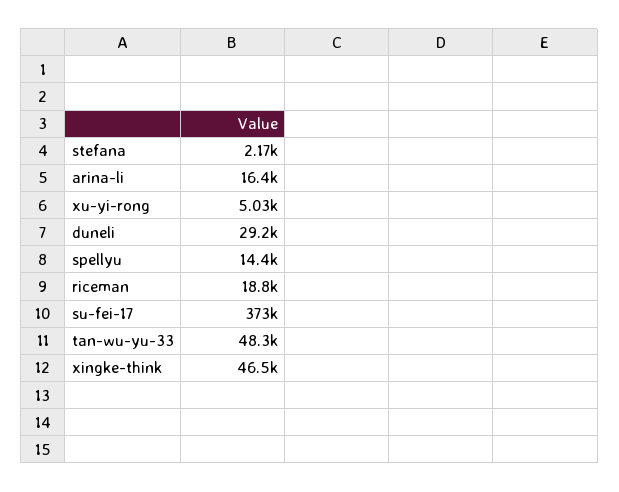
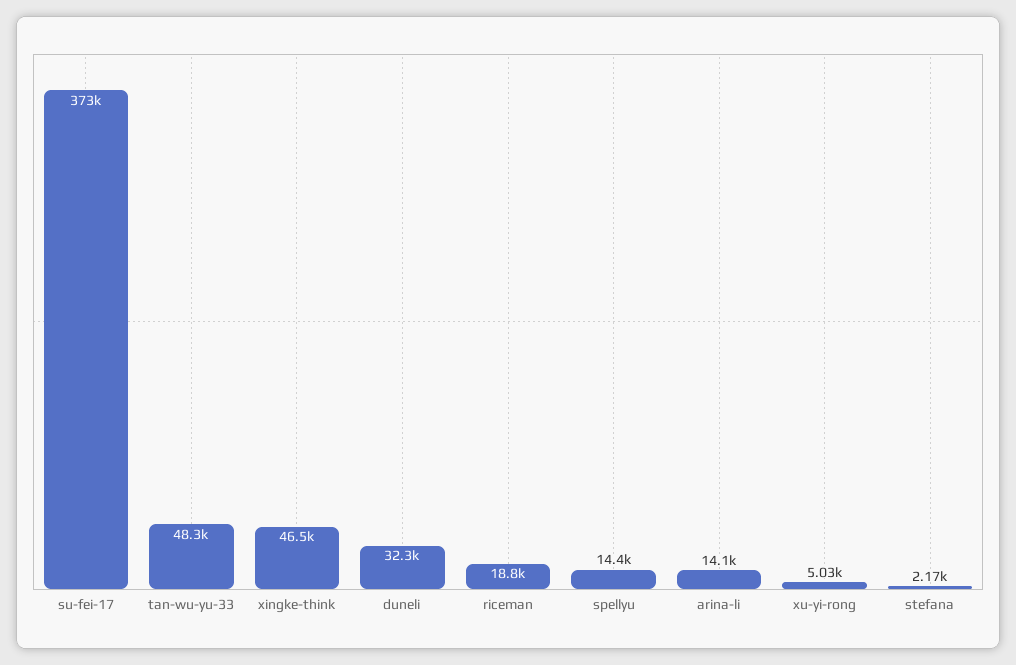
  {
    "stefana": 2170,
-   "arina-li": 16400,
+   "arina-li": 14100,
    "xu-yi-rong": 5030,
-   "duneli": 29200,
+   "duneli": 32300,
    "spellyu": 14400,
    "riceman": 18800,
    "su-fei-17": 373000,
    "tan-wu-yu-33": 48300,
    "xingke-think": 46500
  }

